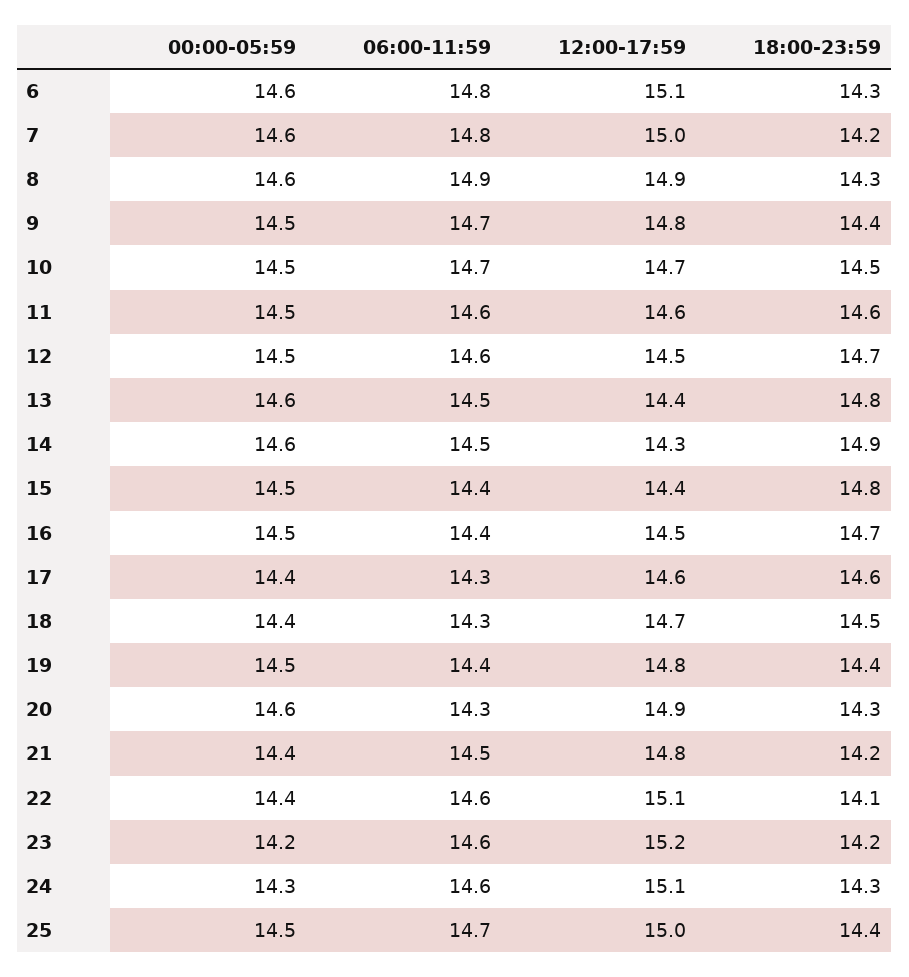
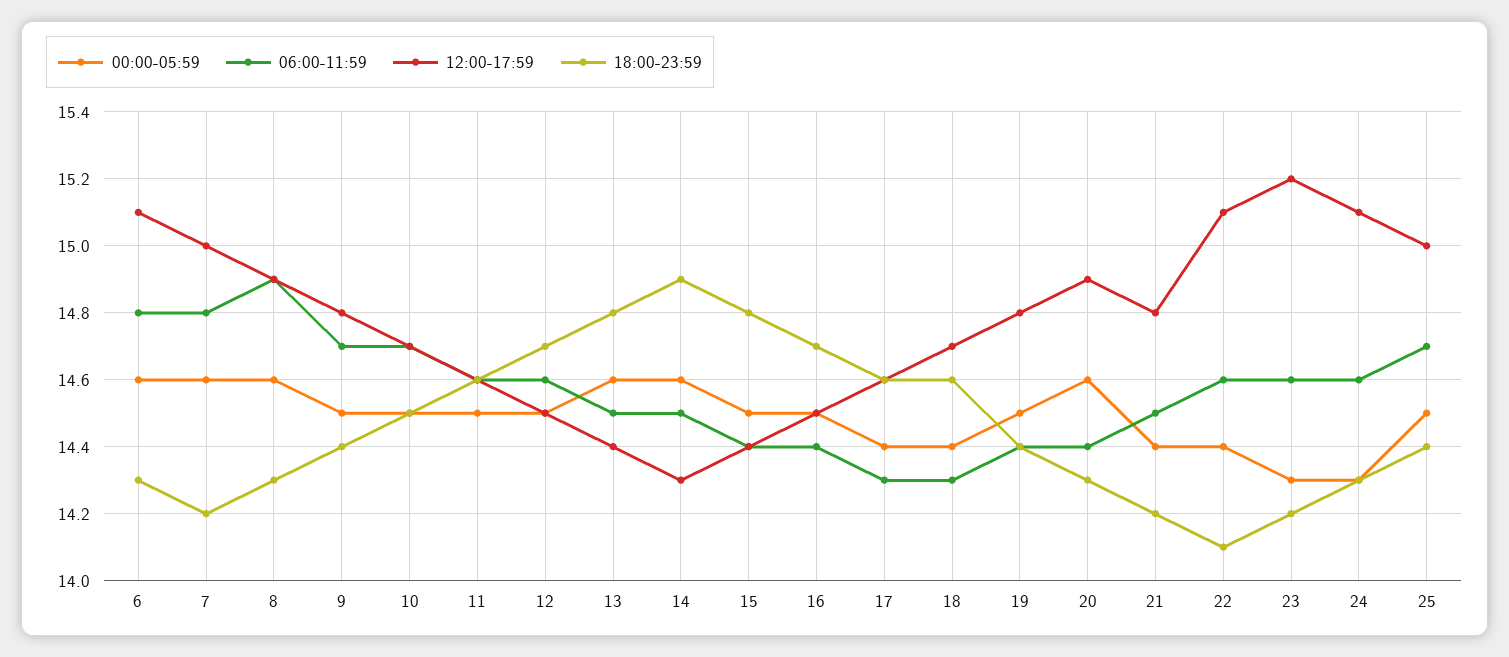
  {
    "00:00-05:59": {
      "6": 14.6,
      "7": 14.6,
      "8": 14.6,
      "9": 14.5,
      "10": 14.5,
      "11": 14.5,
      "12": 14.5,
      "13": 14.6,
      "14": 14.6,
      "15": 14.5,
      "16": 14.5,
      "17": 14.4,
      "18": 14.4,
      "19": 14.5,
      "20": 14.6,
      "21": 14.4,
      "22": 14.4,
-     "23": 14.2,
+     "23": 14.3,
      "24": 14.3,
      "25": 14.5
    },
    "06:00-11:59": {
      "6": 14.8,
      "7": 14.8,
      "8": 14.9,
      "9": 14.7,
      "10": 14.7,
      "11": 14.6,
      "12": 14.6,
      "13": 14.5,
      "14": 14.5,
      "15": 14.4,
      "16": 14.4,
      "17": 14.3,
      "18": 14.3,
      "19": 14.4,
-     "20": 14.3,
+     "20": 14.4,
      "21": 14.5,
      "22": 14.6,
      "23": 14.6,
      "24": 14.6,
      "25": 14.7
    },
    "12:00-17:59": {
      "6": 15.1,
      "7": 15,
      "8": 14.9,
      "9": 14.8,
      "10": 14.7,
      "11": 14.6,
      "12": 14.5,
      "13": 14.4,
      "14": 14.3,
      "15": 14.4,
      "16": 14.5,
      "17": 14.6,
      "18": 14.7,
      "19": 14.8,
      "20": 14.9,
      "21": 14.8,
      "22": 15.1,
      "23": 15.2,
      "24": 15.1,
      "25": 15
    },
    "18:00-23:59": {
      "6": 14.3,
      "7": 14.2,
      "8": 14.3,
      "9": 14.4,
      "10": 14.5,
      "11": 14.6,
      "12": 14.7,
      "13": 14.8,
      "14": 14.9,
      "15": 14.8,
      "16": 14.7,
      "17": 14.6,
-     "18": 14.5,
+     "18": 14.6,
      "19": 14.4,
      "20": 14.3,
      "21": 14.2,
      "22": 14.1,
      "23": 14.2,
      "24": 14.3,
      "25": 14.4
    }
  }

